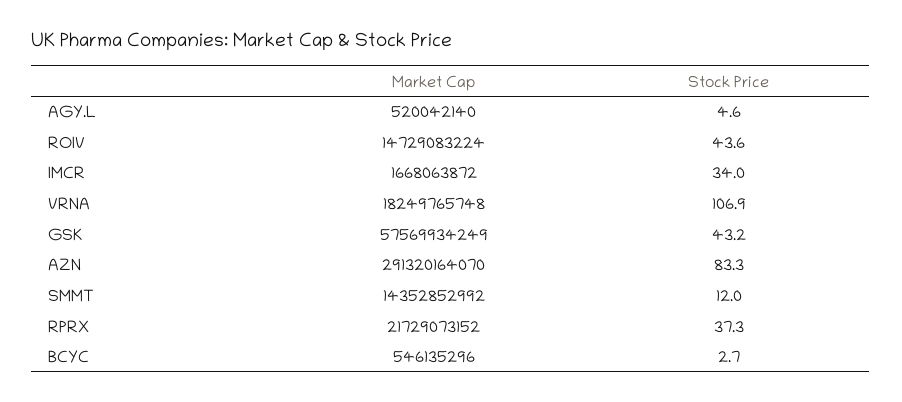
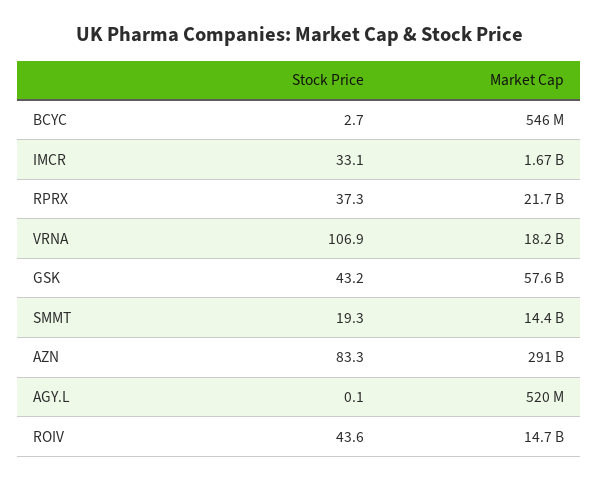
  {
    "Market Cap": {
      "AGY.L": 520042140,
      "ROIV": 14729083224,
      "IMCR": 1668063872,
      "VRNA": 18249765748,
      "GSK": 57569934249,
      "AZN": 291320164070,
      "SMMT": 14352852992,
      "RPRX": 21729073152,
      "BCYC": 546135296
    },
    "Stock Price": {
-     "AGY.L": 4.6,
+     "AGY.L": 0.1,
      "ROIV": 43.6,
-     "IMCR": 34,
+     "IMCR": 33.1,
      "VRNA": 106.9,
      "GSK": 43.2,
      "AZN": 83.3,
-     "SMMT": 12,
+     "SMMT": 19.3,
      "RPRX": 37.3,
      "BCYC": 2.7
    }
  }

